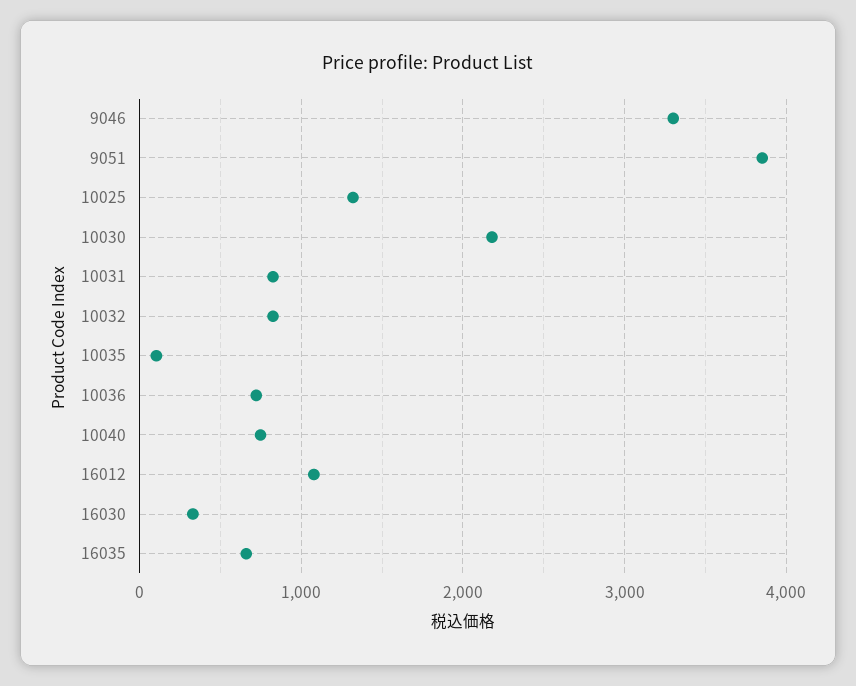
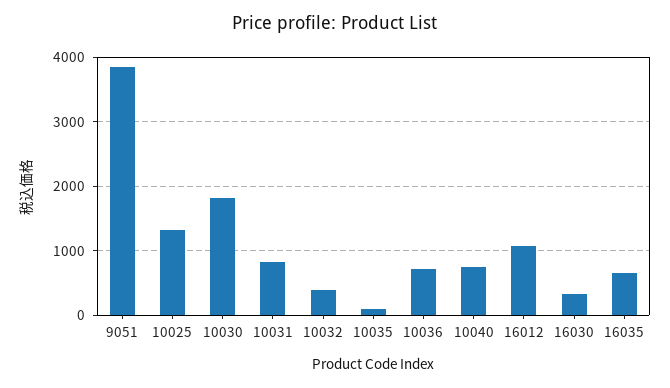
  {
-   "9046": 3300,
    "9051": 3900,
    "10025": 1300,
-   "10030": 2200,
+   "10030": 1800,
    "10031": 800,
-   "10032": 800,
+   "10032": 400,
    "10035": 100,
    "10036": 700,
    "10040": 700,
    "16012": 1100,
    "16030": 300,
    "16035": 700
  }

